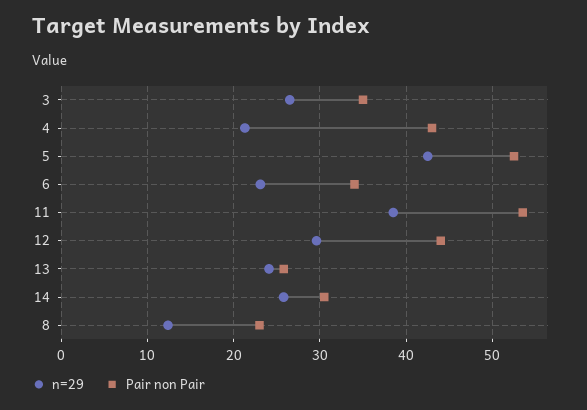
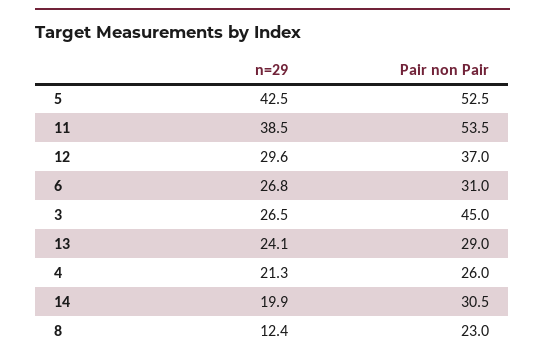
  {
    "n=29": {
      "3": 26.5,
      "4": 21.3,
      "5": 42.5,
-     "6": 23,
+     "6": 26.8,
      "11": 38.5,
      "12": 29.6,
      "13": 24.1,
-     "14": 26,
+     "14": 19.9,
      "8": 12.4
    },
    "Pair non Pair": {
-     "3": 35,
+     "3": 45,
-     "4": 43,
+     "4": 26,
      "5": 52.5,
-     "6": 34,
+     "6": 31,
      "11": 53.5,
-     "12": 44,
+     "12": 37,
-     "13": 26,
+     "13": 29,
      "14": 30.5,
      "8": 23
    }
  }

